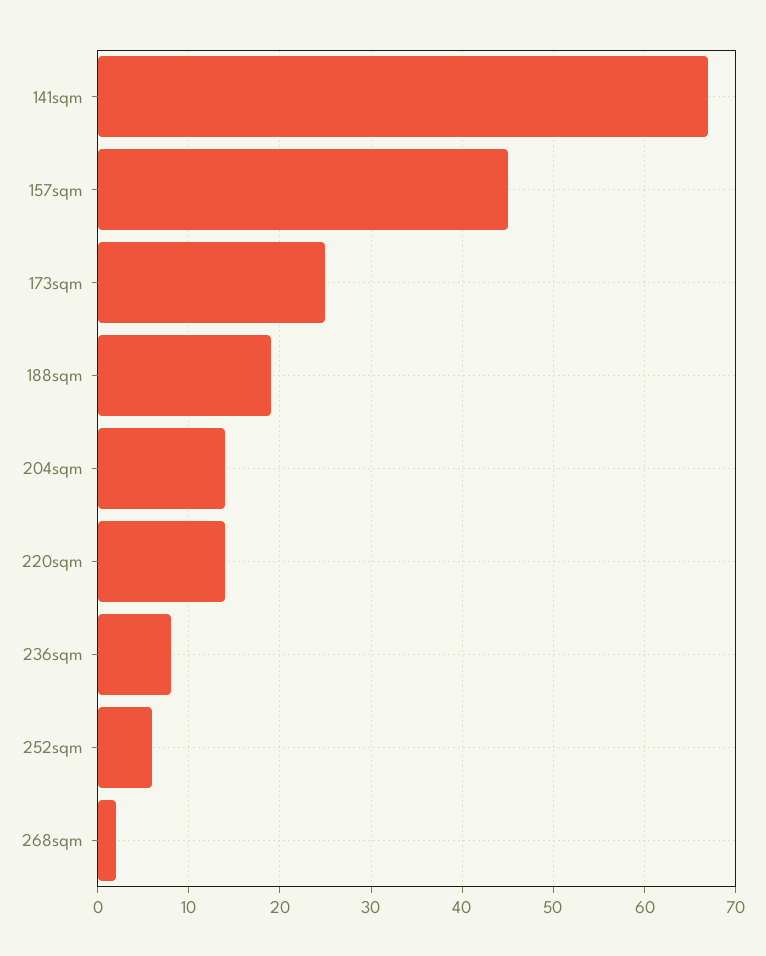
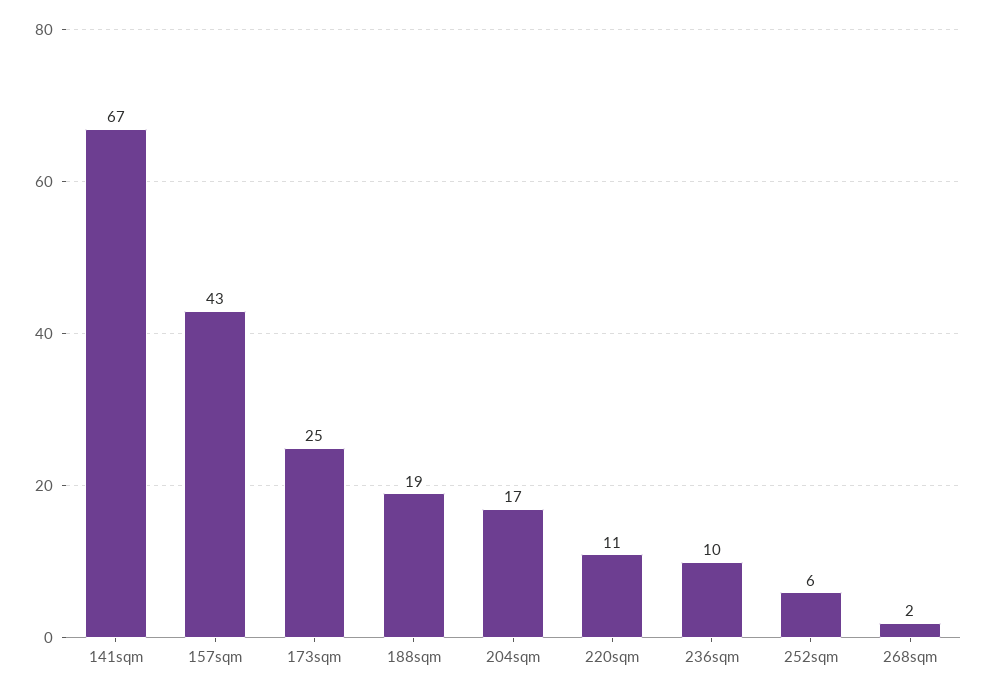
  {
    "141sqm": 67,
-   "157sqm": 45,
+   "157sqm": 43,
    "173sqm": 25,
    "188sqm": 19,
-   "204sqm": 14,
+   "204sqm": 17,
-   "220sqm": 14,
+   "220sqm": 11,
-   "236sqm": 8,
+   "236sqm": 10,
    "252sqm": 6,
    "268sqm": 2
  }

